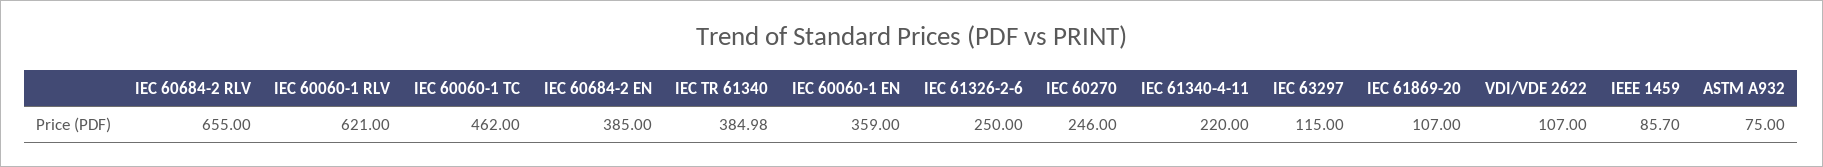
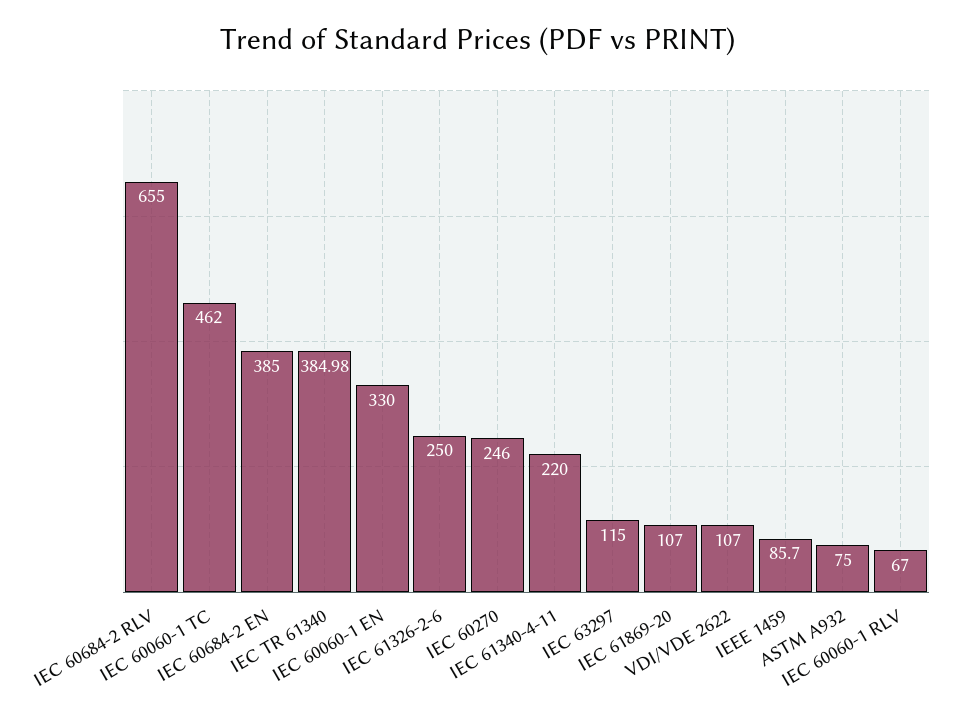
  {
    "IEC 60684-2 RLV": 655,
-   "IEC 60060-1 RLV": 621,
+   "IEC 60060-1 RLV": 67,
    "IEC 60060-1 TC": 462,
    "IEC 60684-2 EN": 385,
    "IEC TR 61340": 384.98,
-   "IEC 60060-1 EN": 359,
+   "IEC 60060-1 EN": 330,
    "IEC 61326-2-6": 250,
    "IEC 60270": 246,
    "IEC 61340-4-11": 220,
    "IEC 63297": 115,
    "IEC 61869-20": 107,
    "VDI/VDE 2622": 107,
    "IEEE 1459": 85.7,
    "ASTM A932": 75
  }

